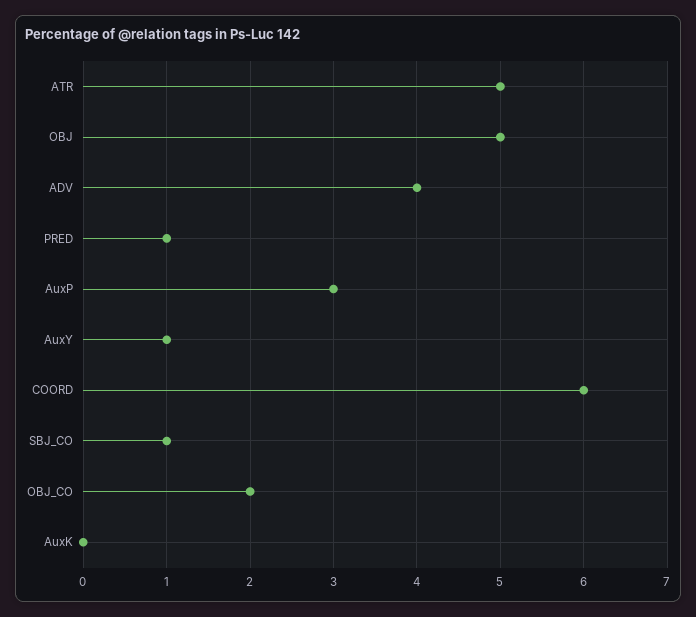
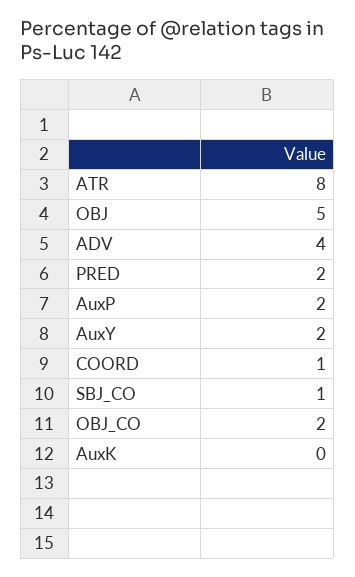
  {
-   "ATR": 5,
+   "ATR": 8,
    "OBJ": 5,
    "ADV": 4,
-   "PRED": 1,
+   "PRED": 2,
-   "AuxP": 3,
+   "AuxP": 2,
-   "AuxY": 1,
+   "AuxY": 2,
-   "COORD": 6,
+   "COORD": 1,
    "SBJ_CO": 1,
    "OBJ_CO": 2,
    "AuxK": 0
  }

